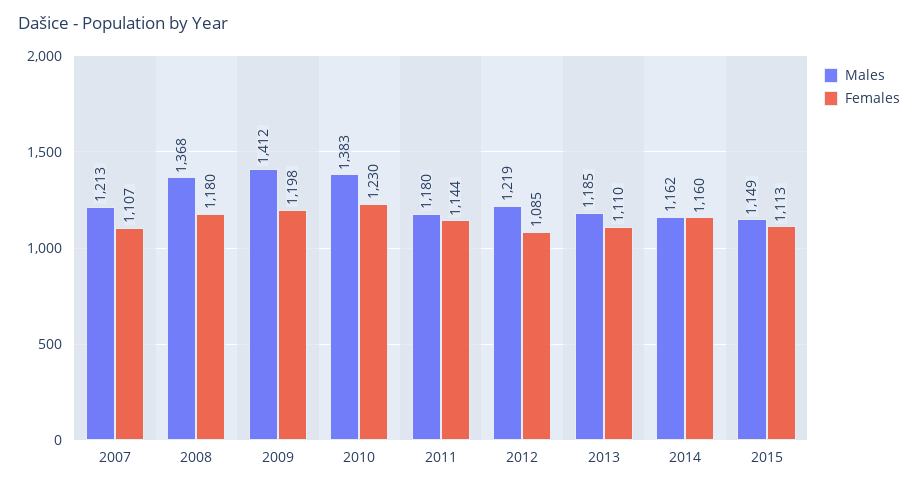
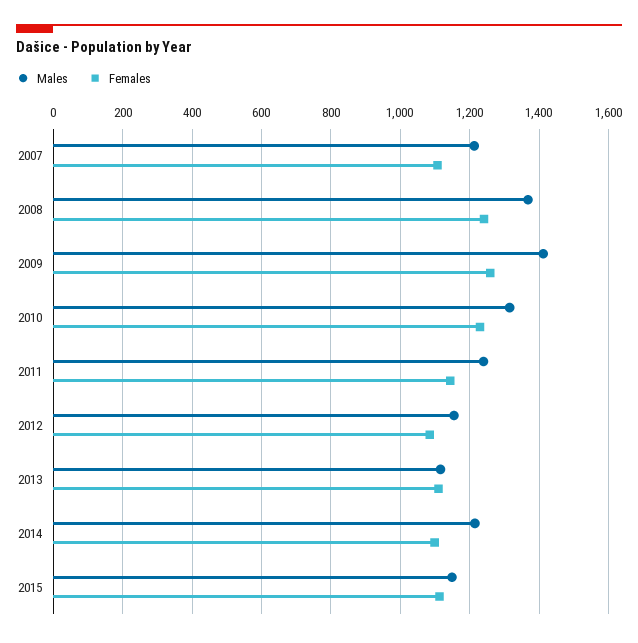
  {
    "Males": {
      "2007": 1213,
      "2008": 1368,
      "2009": 1412,
-     "2010": 1383,
+     "2010": 1320,
-     "2011": 1180,
+     "2011": 1240,
-     "2012": 1219,
+     "2012": 1160,
-     "2013": 1185,
+     "2013": 1120,
-     "2014": 1162,
+     "2014": 1220,
      "2015": 1149
    },
    "Females": {
      "2007": 1107,
-     "2008": 1180,
+     "2008": 1240,
-     "2009": 1198,
+     "2009": 1260,
      "2010": 1230,
      "2011": 1144,
      "2012": 1085,
      "2013": 1110,
-     "2014": 1160,
+     "2014": 1100,
      "2015": 1113
    }
  }

